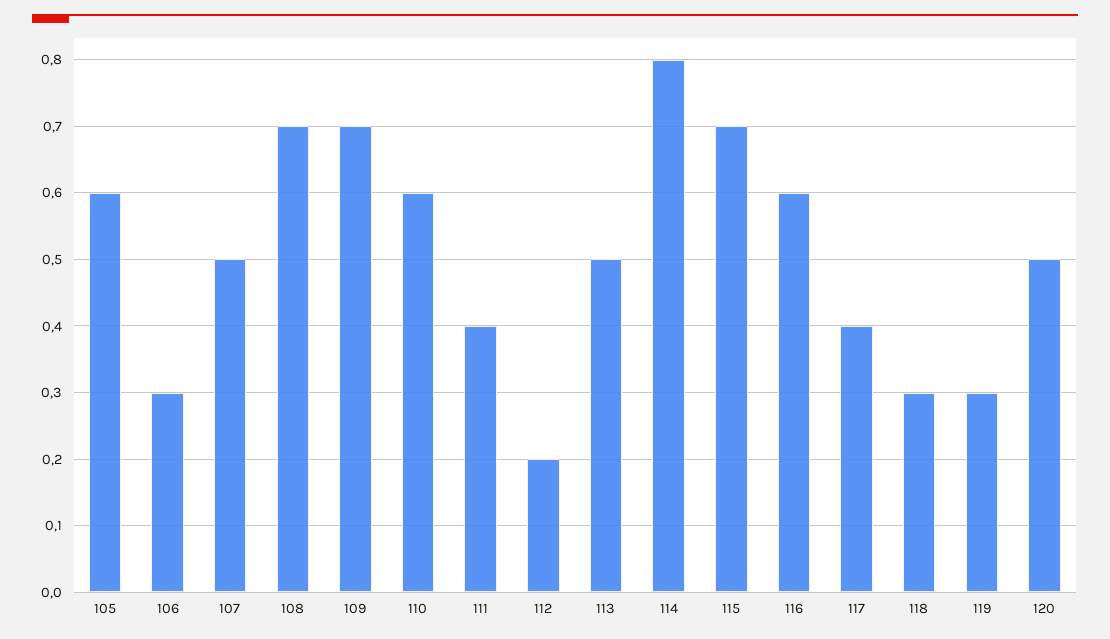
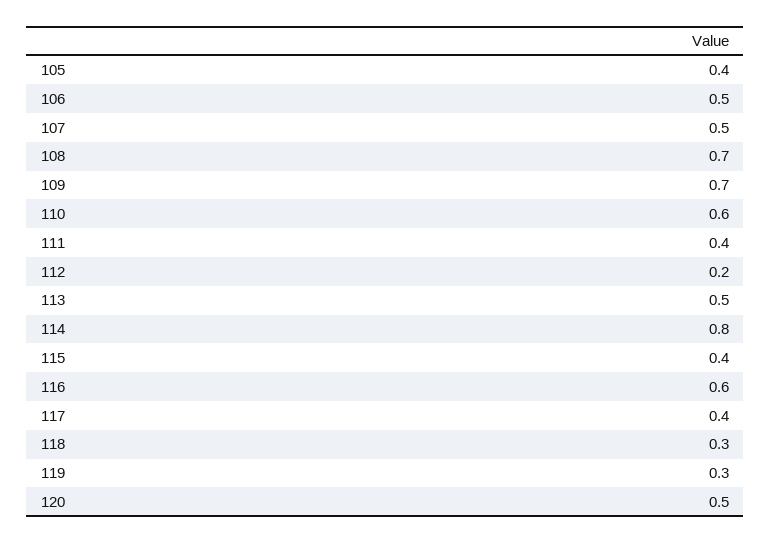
  {
-   "105": 0.6,
+   "105": 0.4,
-   "106": 0.3,
+   "106": 0.5,
    "107": 0.5,
    "108": 0.7,
    "109": 0.7,
    "110": 0.6,
    "111": 0.4,
    "112": 0.2,
    "113": 0.5,
    "114": 0.8,
-   "115": 0.7,
+   "115": 0.4,
    "116": 0.6,
    "117": 0.4,
    "118": 0.3,
    "119": 0.3,
    "120": 0.5
  }

